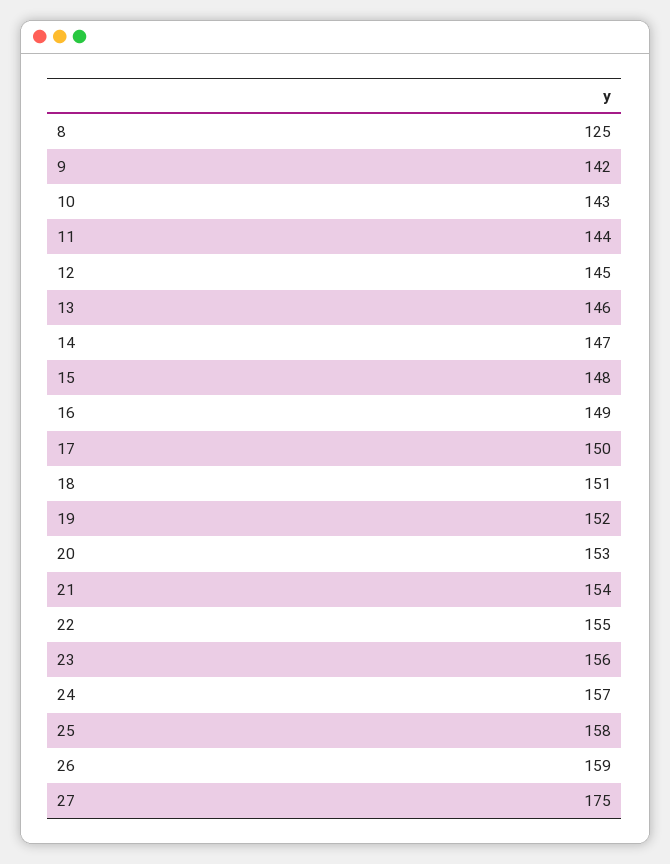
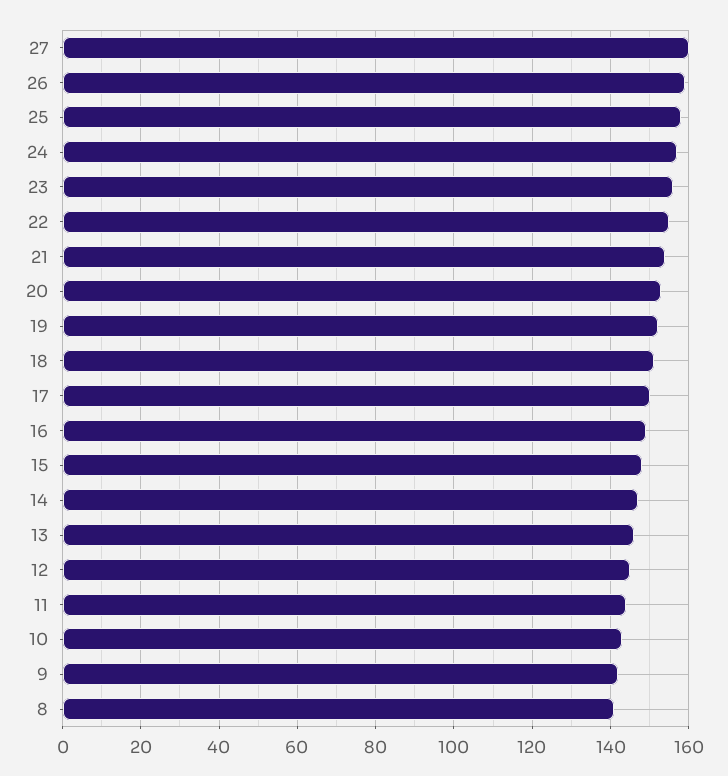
  {
-   "8": 125,
+   "8": 140,
    "9": 142,
    "10": 143,
    "11": 144,
    "12": 145,
    "13": 146,
    "14": 147,
    "15": 148,
    "16": 149,
    "17": 150,
    "18": 151,
    "19": 152,
    "20": 153,
    "21": 154,
    "22": 155,
    "23": 156,
    "24": 157,
    "25": 158,
    "26": 159,
-   "27": 175
+   "27": 160
  }

